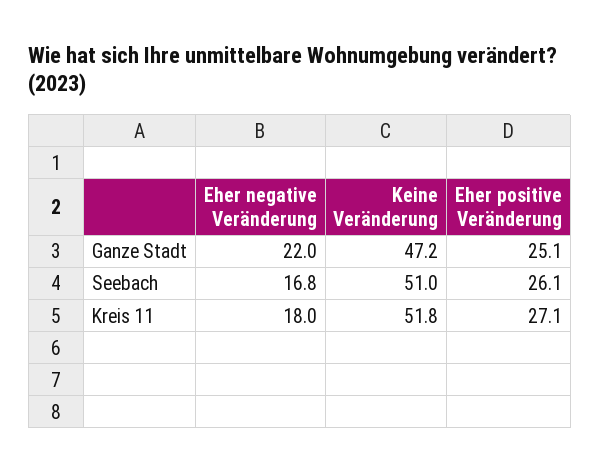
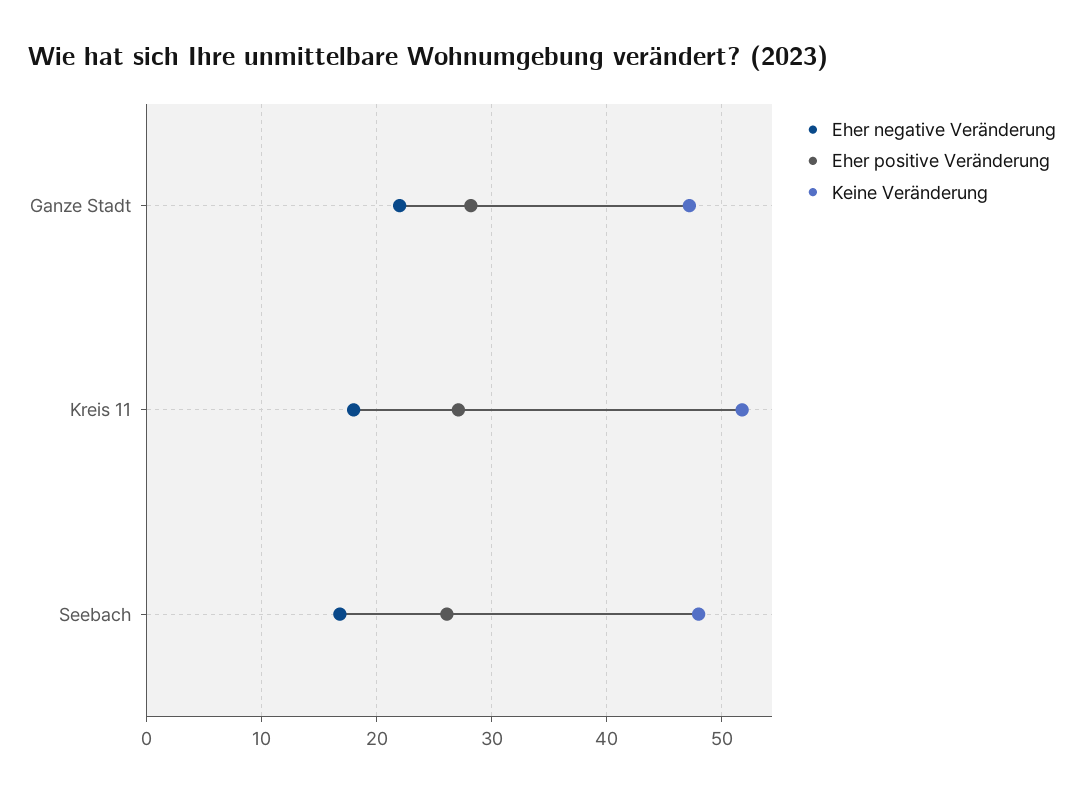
  {
    "Eher negative Veränderung": {
      "Ganze Stadt": 22,
      "Seebach": 16.8,
      "Kreis 11": 18
    },
    "Keine Veränderung": {
      "Ganze Stadt": 47.2,
-     "Seebach": 51,
+     "Seebach": 48,
      "Kreis 11": 51.8
    },
    "Eher positive Veränderung": {
-     "Ganze Stadt": 25.1,
+     "Ganze Stadt": 28,
      "Seebach": 26.1,
      "Kreis 11": 27.1
    }
  }

